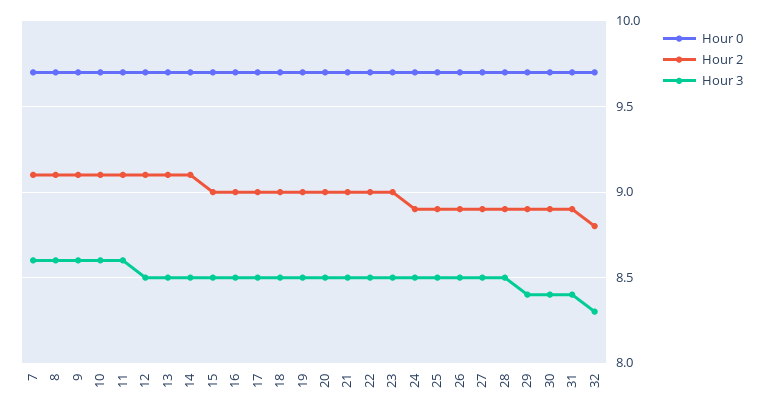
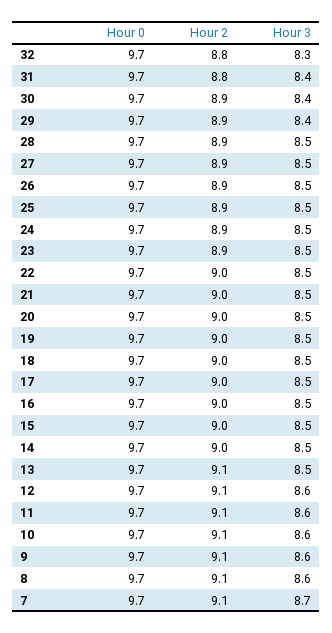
  {
    "Hour 0": {
      "7": 9.7,
      "8": 9.7,
      "9": 9.7,
      "10": 9.7,
      "11": 9.7,
      "12": 9.7,
      "13": 9.7,
      "14": 9.7,
      "15": 9.7,
      "16": 9.7,
      "17": 9.7,
      "18": 9.7,
      "19": 9.7,
      "20": 9.7,
      "21": 9.7,
      "22": 9.7,
      "23": 9.7,
      "24": 9.7,
      "25": 9.7,
      "26": 9.7,
      "27": 9.7,
      "28": 9.7,
      "29": 9.7,
      "30": 9.7,
      "31": 9.7,
      "32": 9.7
    },
    "Hour 2": {
      "7": 9.1,
      "8": 9.1,
      "9": 9.1,
      "10": 9.1,
      "11": 9.1,
      "12": 9.1,
      "13": 9.1,
-     "14": 9.1,
+     "14": 9,
      "15": 9,
      "16": 9,
      "17": 9,
      "18": 9,
      "19": 9,
      "20": 9,
      "21": 9,
      "22": 9,
-     "23": 9,
+     "23": 8.9,
      "24": 8.9,
      "25": 8.9,
      "26": 8.9,
      "27": 8.9,
      "28": 8.9,
      "29": 8.9,
      "30": 8.9,
-     "31": 8.9,
+     "31": 8.8,
      "32": 8.8
    },
    "Hour 3": {
-     "7": 8.6,
+     "7": 8.7,
      "8": 8.6,
      "9": 8.6,
      "10": 8.6,
      "11": 8.6,
-     "12": 8.5,
+     "12": 8.6,
      "13": 8.5,
      "14": 8.5,
      "15": 8.5,
      "16": 8.5,
      "17": 8.5,
      "18": 8.5,
      "19": 8.5,
      "20": 8.5,
      "21": 8.5,
      "22": 8.5,
      "23": 8.5,
      "24": 8.5,
      "25": 8.5,
      "26": 8.5,
      "27": 8.5,
      "28": 8.5,
      "29": 8.4,
      "30": 8.4,
      "31": 8.4,
      "32": 8.3
    }
  }

